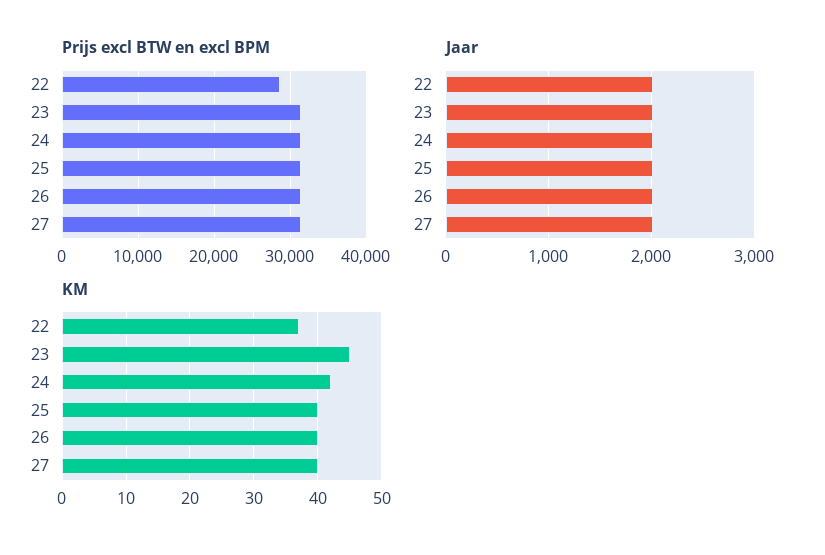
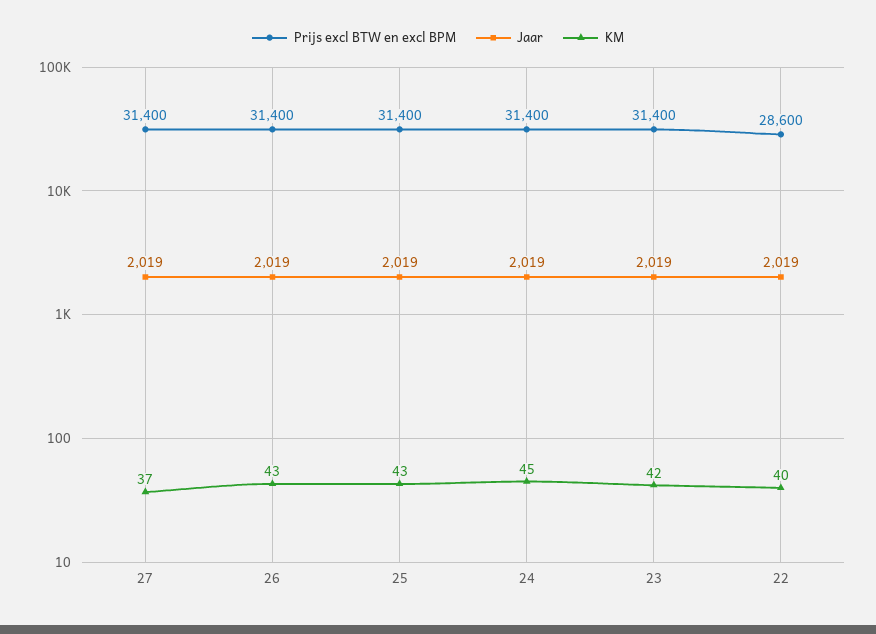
  {
    "Prijs excl BTW en excl BPM": {
      "22": 28600,
      "23": 31400,
      "24": 31400,
      "25": 31400,
      "26": 31400,
      "27": 31400
    },
    "Jaar": {
      "22": 2019,
      "23": 2019,
      "24": 2019,
      "25": 2019,
      "26": 2019,
      "27": 2019
    },
    "KM": {
-     "22": 37,
+     "22": 40,
-     "23": 45,
+     "23": 42,
-     "24": 42,
+     "24": 45,
-     "25": 40,
+     "25": 43,
-     "26": 40,
+     "26": 43,
-     "27": 40
+     "27": 37
    }
  }

